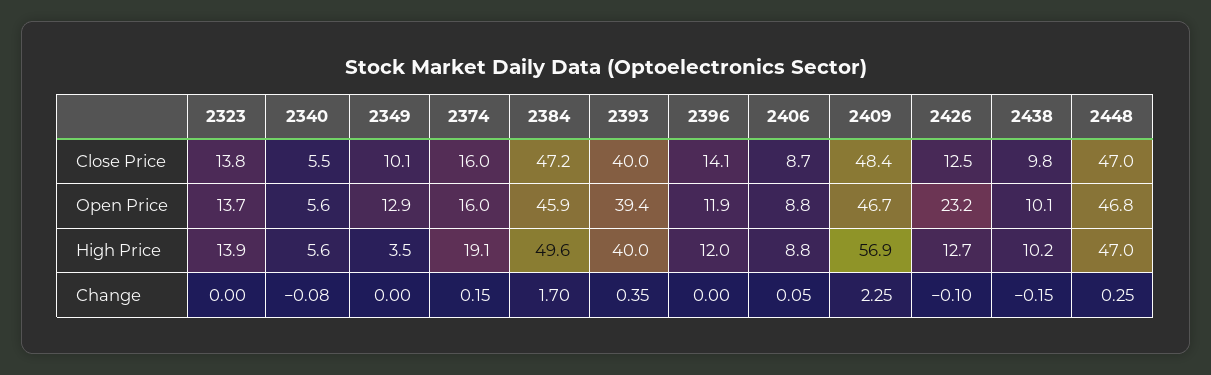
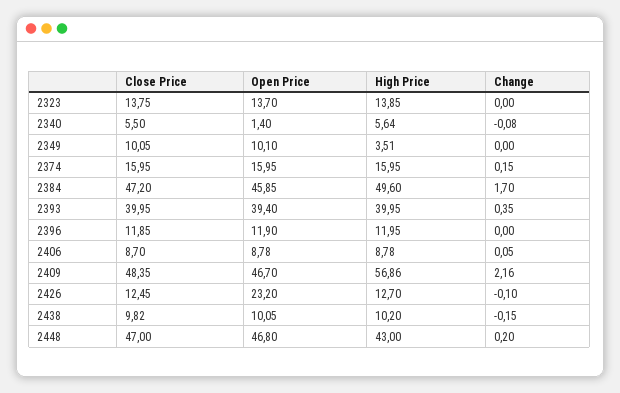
  {
    "2323": {
      "Close Price": 13.75,
      "Open Price": 13.7,
      "High Price": 13.85,
      "Change": 0
    },
    "2340": {
      "Close Price": 5.5,
-     "Open Price": 5.6,
+     "Open Price": 1.4,
      "High Price": 5.64,
      "Change": -0.08
    },
    "2349": {
      "Close Price": 10.05,
-     "Open Price": 12.9,
+     "Open Price": 10.1,
      "High Price": 3.51,
      "Change": 0
    },
    "2374": {
      "Close Price": 15.95,
      "Open Price": 15.95,
-     "High Price": 19.1,
+     "High Price": 15.95,
      "Change": 0.15
    },
    "2384": {
      "Close Price": 47.2,
      "Open Price": 45.85,
      "High Price": 49.6,
      "Change": 1.7
    },
    "2393": {
      "Close Price": 39.95,
      "Open Price": 39.4,
      "High Price": 39.95,
      "Change": 0.35
    },
    "2396": {
-     "Close Price": 14.1,
+     "Close Price": 11.85,
      "Open Price": 11.9,
      "High Price": 11.95,
      "Change": 0
    },
    "2406": {
      "Close Price": 8.7,
      "Open Price": 8.78,
      "High Price": 8.78,
      "Change": 0.05
    },
    "2409": {
      "Close Price": 48.35,
      "Open Price": 46.7,
      "High Price": 56.86,
-     "Change": 2.25
+     "Change": 2.16
    },
    "2426": {
      "Close Price": 12.45,
      "Open Price": 23.2,
      "High Price": 12.7,
      "Change": -0.1
    },
    "2438": {
      "Close Price": 9.82,
      "Open Price": 10.05,
      "High Price": 10.2,
      "Change": -0.15
    },
    "2448": {
      "Close Price": 47,
      "Open Price": 46.8,
-     "High Price": 47,
+     "High Price": 43,
-     "Change": 0.25
+     "Change": 0.2
    }
  }

